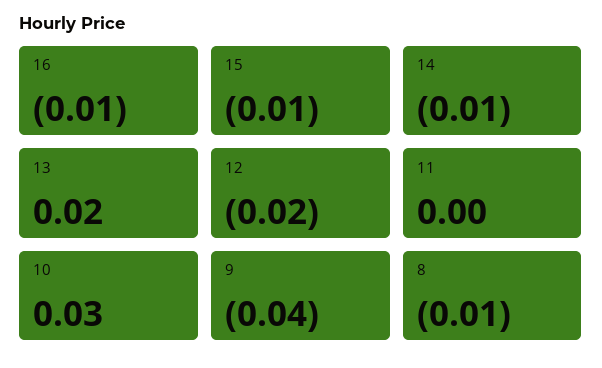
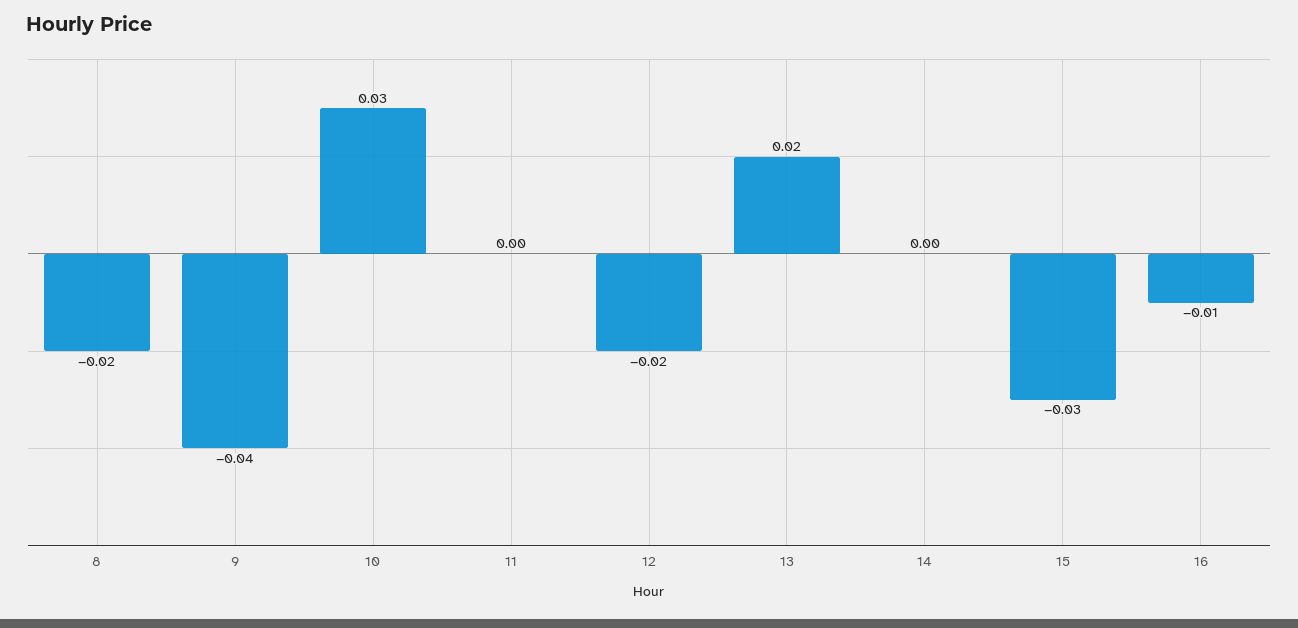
  {
    "16": -0.01,
-   "15": -0.01,
+   "15": -0.03,
-   "14": -0.01,
+   "14": 0,
    "13": 0.02,
    "12": -0.02,
    "11": 0,
    "10": 0.03,
    "9": -0.04,
-   "8": -0.01
+   "8": -0.02
  }

